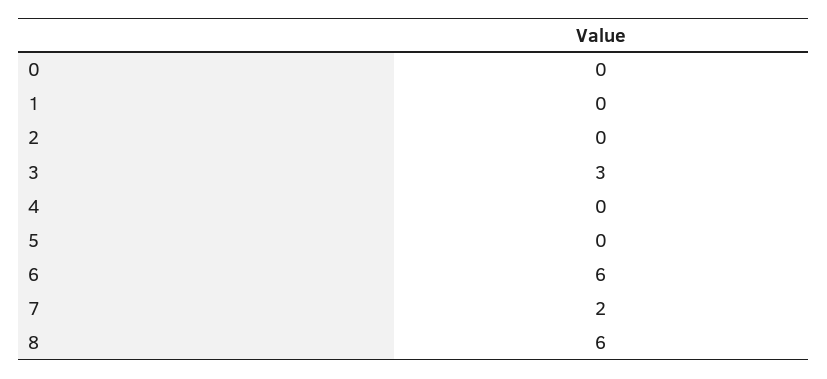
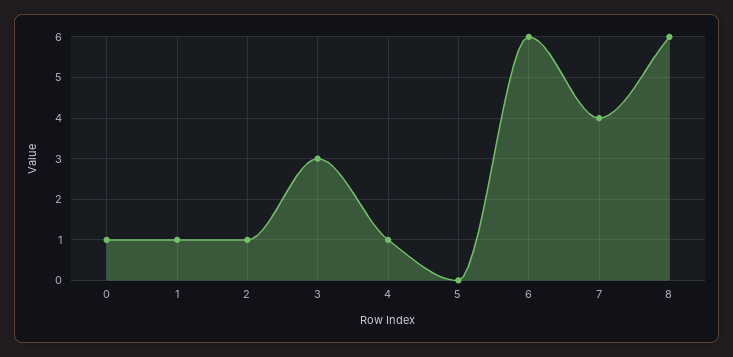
  {
-   "0": 0,
+   "0": 1,
-   "1": 0,
+   "1": 1,
-   "2": 0,
+   "2": 1,
    "3": 3,
-   "4": 0,
+   "4": 1,
    "5": 0,
    "6": 6,
-   "7": 2,
+   "7": 4,
    "8": 6
  }

